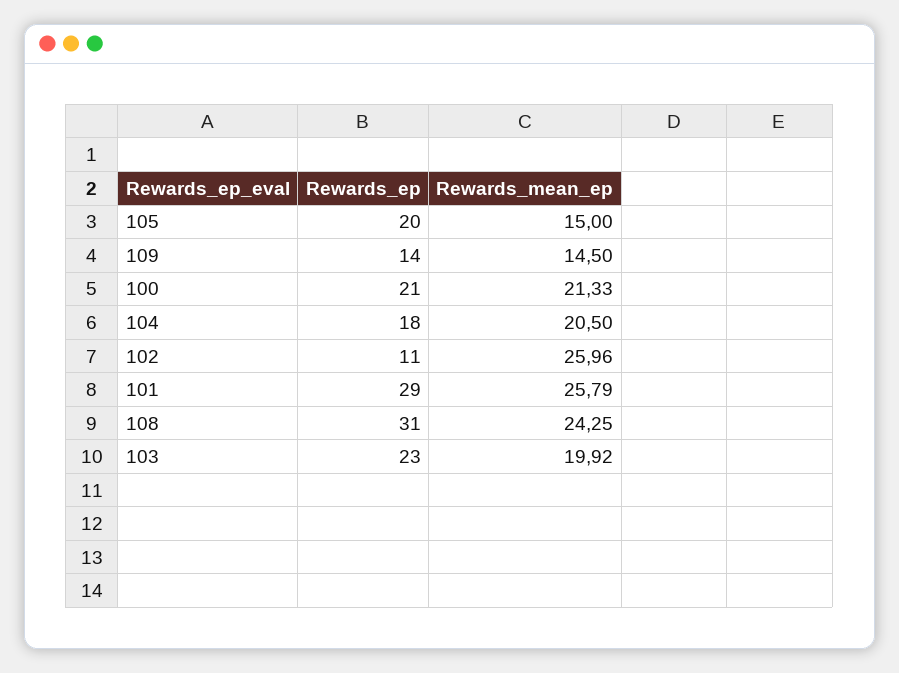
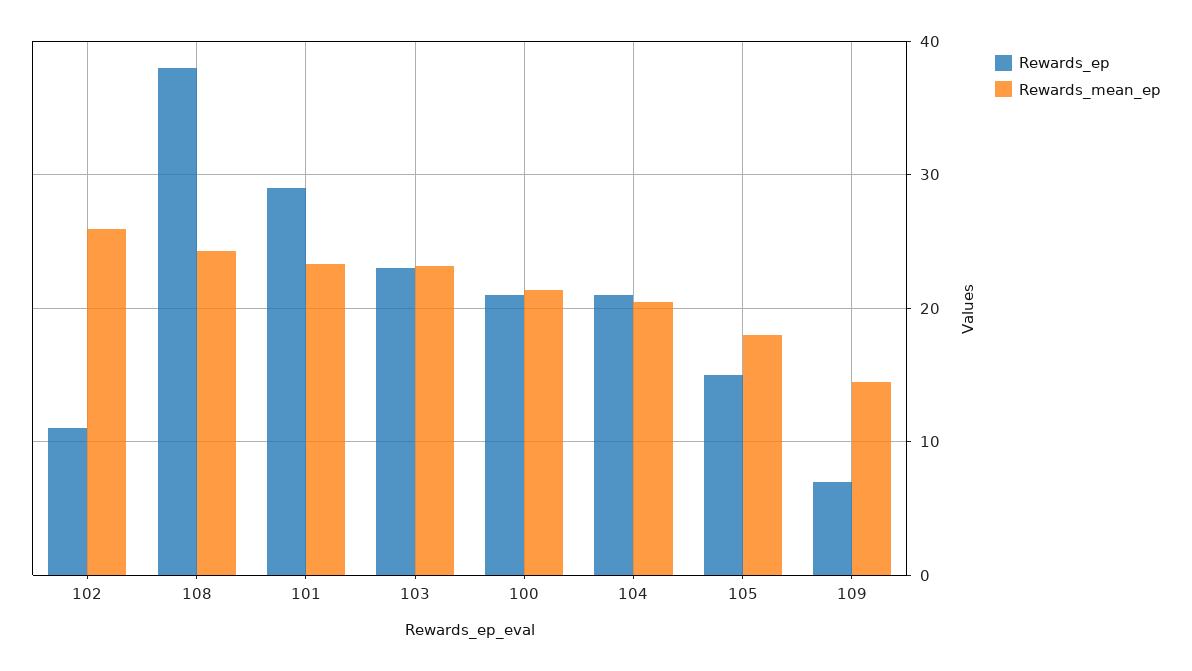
  {
    "Rewards_ep": {
-     "105": 20,
+     "105": 15,
-     "109": 14,
+     "109": 7,
      "100": 21,
-     "104": 18,
+     "104": 21,
      "102": 11,
      "101": 29,
-     "108": 31,
+     "108": 38,
      "103": 23
    },
    "Rewards_mean_ep": {
-     "105": 15,
+     "105": 18,
      "109": 14.5,
      "100": 21.33,
      "104": 20.5,
      "102": 25.96,
-     "101": 25.79,
+     "101": 23,
      "108": 24.25,
-     "103": 19.92
+     "103": 23
    }
  }

